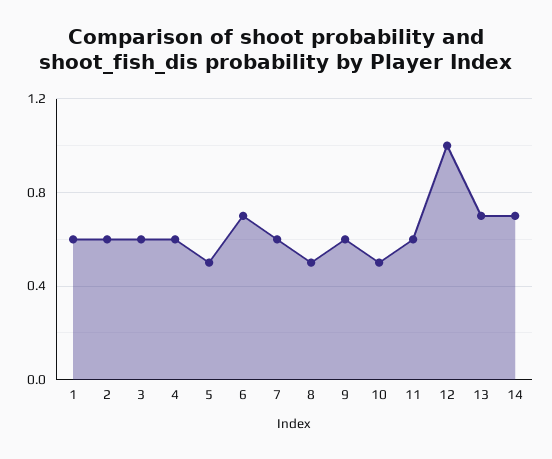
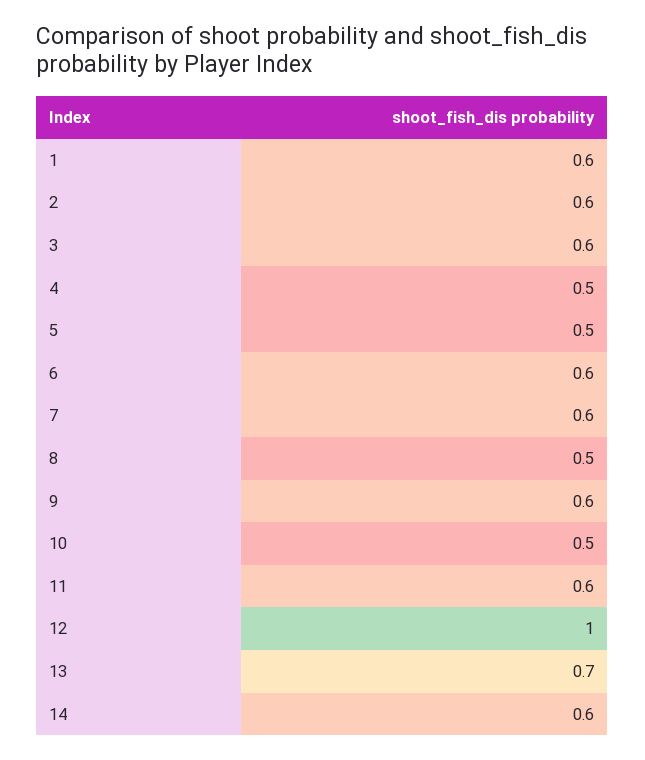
  {
    "1": 0.6,
    "2": 0.6,
    "3": 0.6,
-   "4": 0.6,
+   "4": 0.5,
    "5": 0.5,
-   "6": 0.7,
+   "6": 0.6,
    "7": 0.6,
    "8": 0.5,
    "9": 0.6,
    "10": 0.5,
    "11": 0.6,
    "12": 1,
    "13": 0.7,
-   "14": 0.7
+   "14": 0.6
  }

